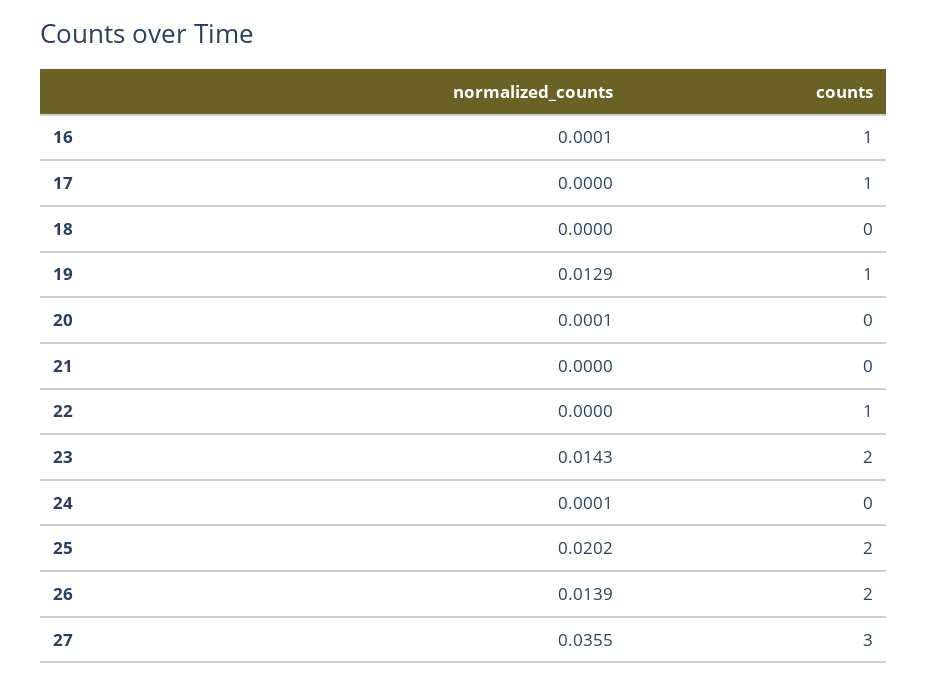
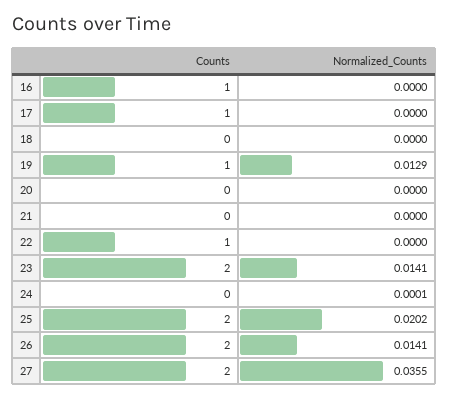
  {
    "normalized_counts": {
-     "16": 0.0001,
+     "16": 0,
      "17": 0,
      "18": 0,
      "19": 0.0129,
-     "20": 0.0001,
+     "20": 0,
      "21": 0,
      "22": 0,
-     "23": 0.0143,
+     "23": 0.0141,
      "24": 0.0001,
      "25": 0.0202,
-     "26": 0.0139,
+     "26": 0.0141,
      "27": 0.0355
    },
    "counts": {
      "16": 1,
      "17": 1,
      "18": 0,
      "19": 1,
      "20": 0,
      "21": 0,
      "22": 1,
      "23": 2,
      "24": 0,
      "25": 2,
      "26": 2,
-     "27": 3
+     "27": 2
    }
  }

